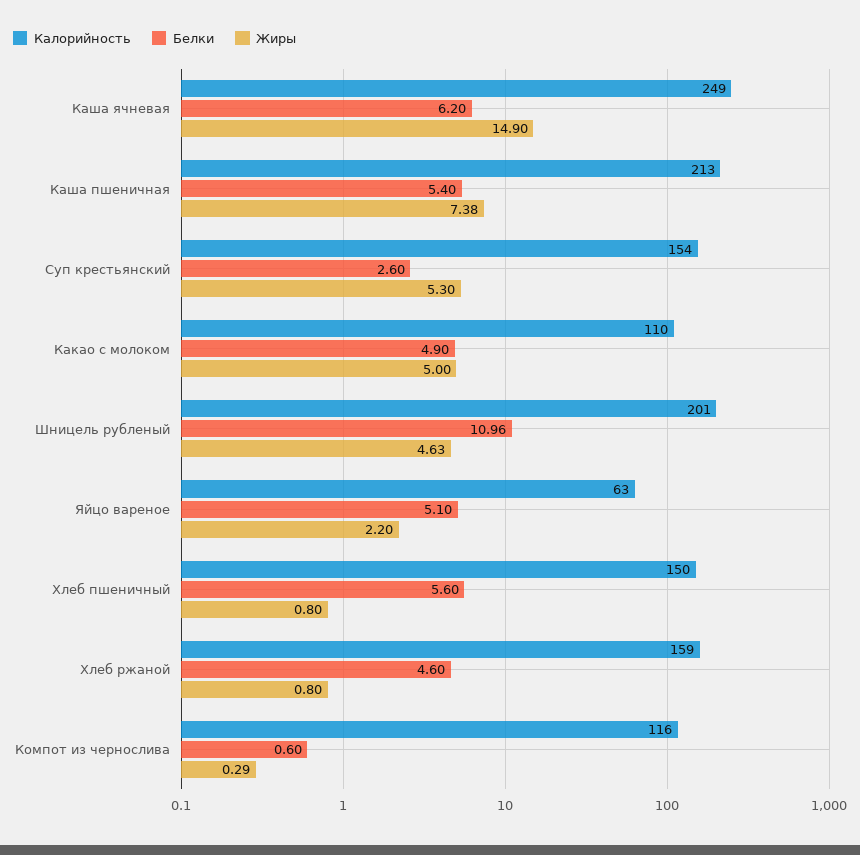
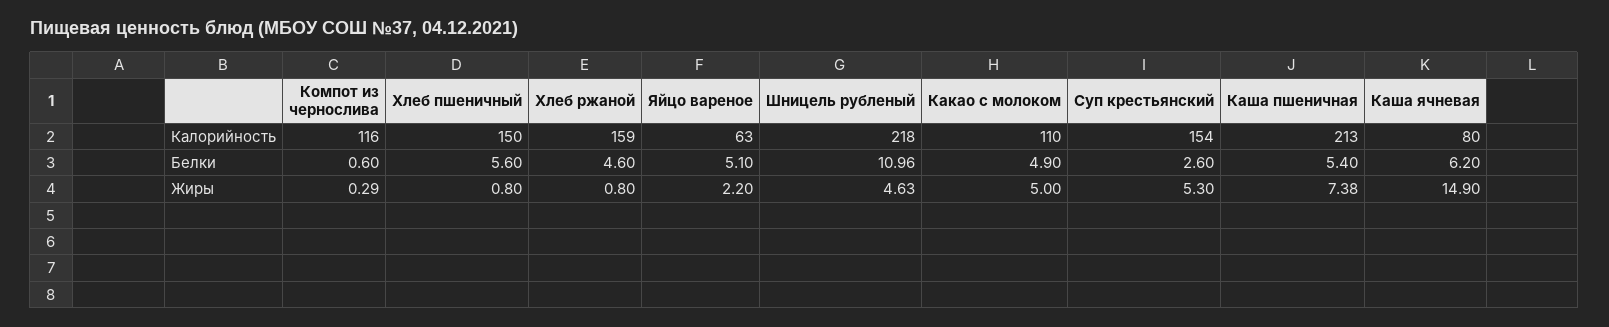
  {
    "Калорийность": {
-     "Каша ячневая": 249,
+     "Каша ячневая": 80,
      "Каша пшеничная": 213,
      "Суп крестьянский": 154,
      "Какао с молоком": 110,
-     "Шницель рубленый": 201,
+     "Шницель рубленый": 218,
      "Яйцо вареное": 63,
      "Хлеб пшеничный": 150,
      "Хлеб ржаной": 159,
      "Компот из чернослива": 116
    },
    "Белки": {
      "Каша ячневая": 6.2,
      "Каша пшеничная": 5.4,
      "Суп крестьянский": 2.6,
      "Какао с молоком": 4.9,
      "Шницель рубленый": 10.96,
      "Яйцо вареное": 5.1,
      "Хлеб пшеничный": 5.6,
      "Хлеб ржаной": 4.6,
      "Компот из чернослива": 0.6
    },
    "Жиры": {
      "Каша ячневая": 14.9,
      "Каша пшеничная": 7.38,
      "Суп крестьянский": 5.3,
      "Какао с молоком": 5,
      "Шницель рубленый": 4.63,
      "Яйцо вареное": 2.2,
      "Хлеб пшеничный": 0.8,
      "Хлеб ржаной": 0.8,
      "Компот из чернослива": 0.29
    }
  }

